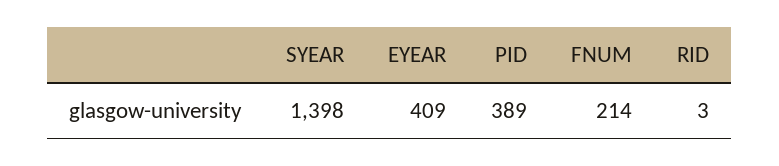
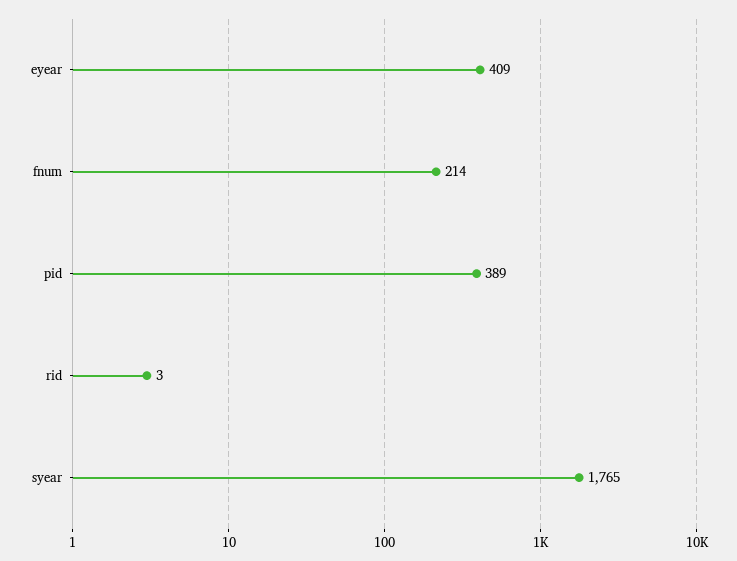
  {
-   "SYEAR": 1398,
+   "SYEAR": 1765,
    "EYEAR": 409,
    "PID": 389,
    "FNUM": 214,
    "RID": 3
  }

